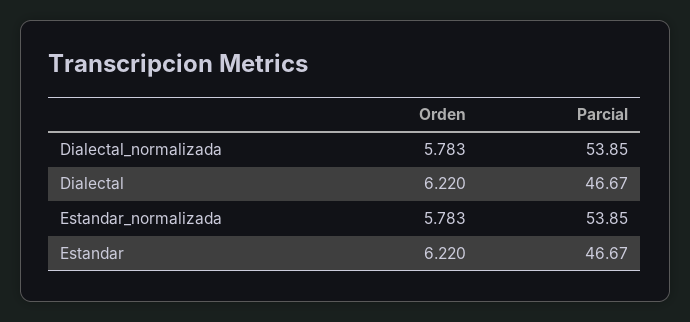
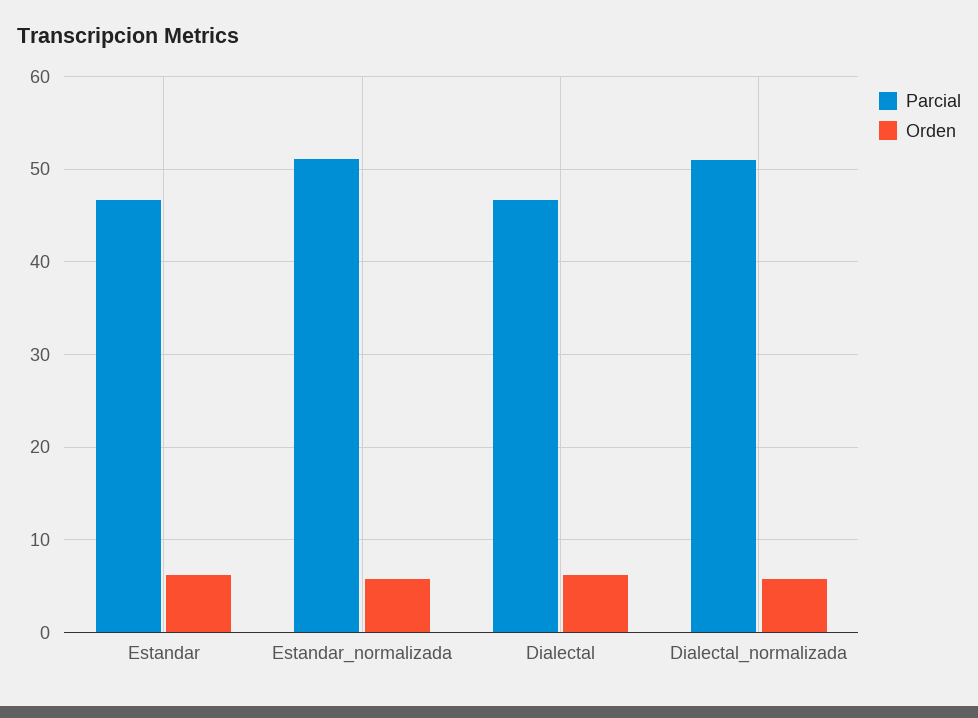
  {
    "Orden": {
      "Dialectal_normalizada": 5.783,
      "Dialectal": 6.22,
      "Estandar_normalizada": 5.783,
      "Estandar": 6.22
    },
    "Parcial": {
-     "Dialectal_normalizada": 53.85,
+     "Dialectal_normalizada": 51,
      "Dialectal": 46.67,
-     "Estandar_normalizada": 53.85,
+     "Estandar_normalizada": 51,
      "Estandar": 46.67
    }
  }

